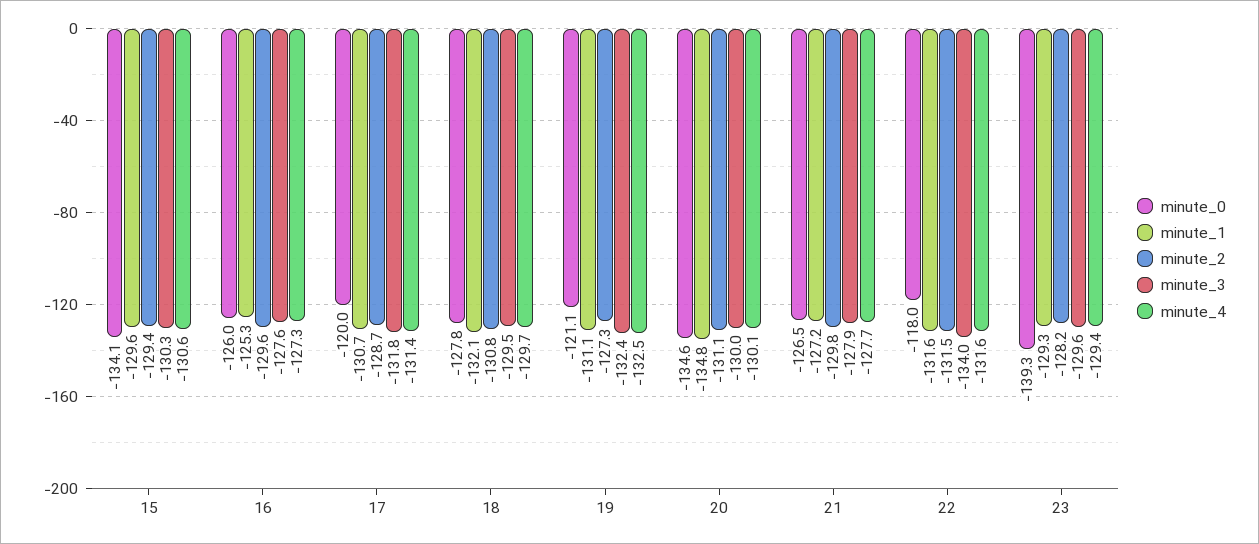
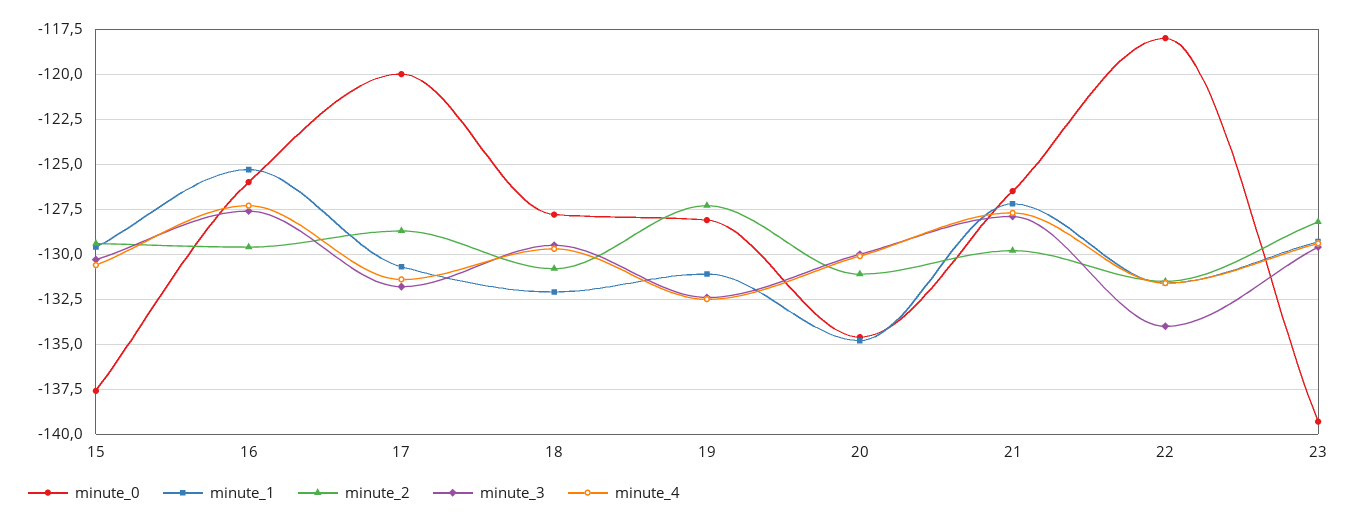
  {
    "minute_0": {
-     "15": -134.1,
+     "15": -137.5,
      "16": -126,
      "17": -120,
      "18": -127.8,
-     "19": -121.1,
+     "19": -128,
      "20": -134.6,
      "21": -126.5,
      "22": -118,
      "23": -139.3
    },
    "minute_1": {
      "15": -129.6,
      "16": -125.3,
      "17": -130.7,
      "18": -132.1,
      "19": -131.1,
      "20": -134.8,
      "21": -127.2,
      "22": -131.6,
      "23": -129.3
    },
    "minute_2": {
      "15": -129.4,
      "16": -129.6,
      "17": -128.7,
      "18": -130.8,
      "19": -127.3,
      "20": -131.1,
      "21": -129.8,
      "22": -131.5,
      "23": -128.2
    },
    "minute_3": {
      "15": -130.3,
      "16": -127.6,
      "17": -131.8,
      "18": -129.5,
      "19": -132.4,
      "20": -130,
      "21": -127.9,
      "22": -134,
      "23": -129.6
    },
    "minute_4": {
      "15": -130.6,
      "16": -127.3,
      "17": -131.4,
      "18": -129.7,
      "19": -132.5,
      "20": -130.1,
      "21": -127.7,
      "22": -131.6,
      "23": -129.4
    }
  }

